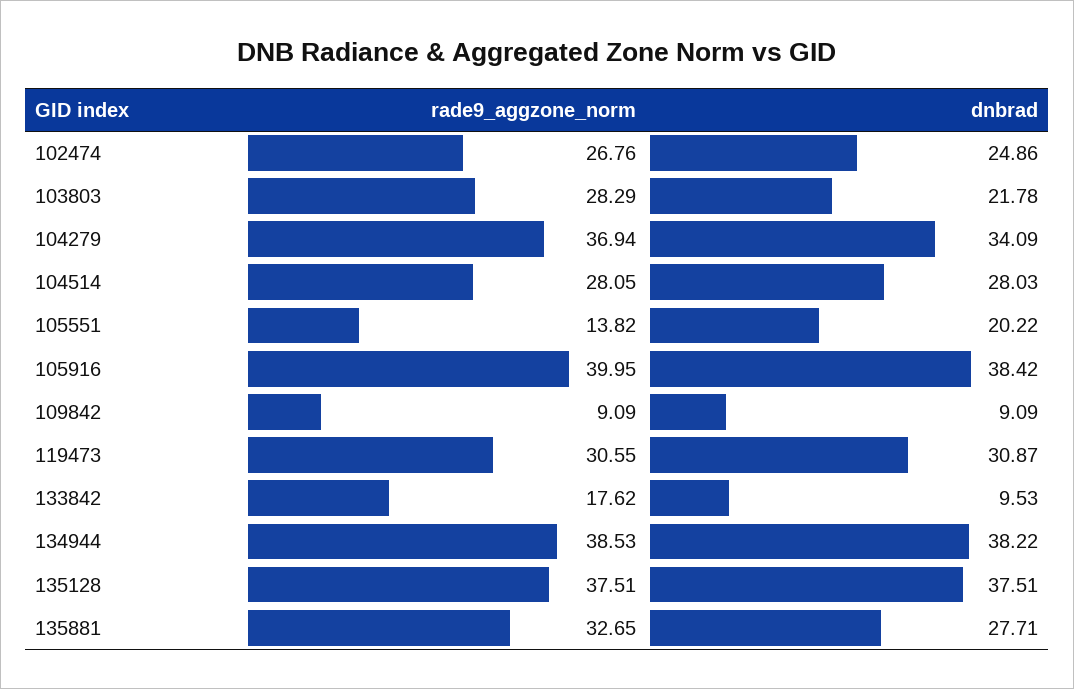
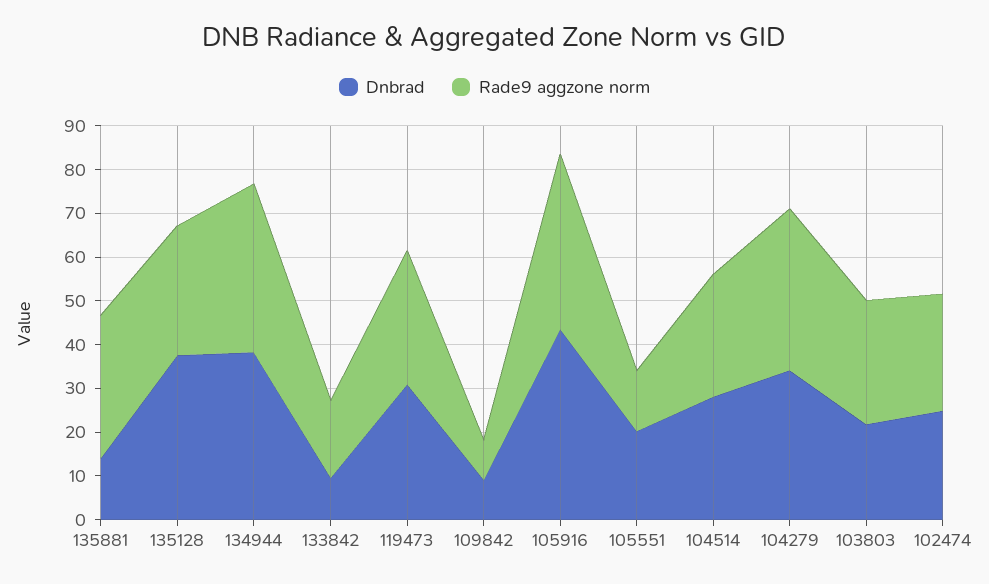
  {
    "rade9_aggzone_norm": {
      "102474": 26.76,
      "103803": 28.29,
      "104279": 36.94,
      "104514": 28.05,
      "105551": 13.82,
      "105916": 39.95,
      "109842": 9.09,
      "119473": 30.55,
      "133842": 17.62,
      "134944": 38.53,
-     "135128": 37.51,
+     "135128": 30,
      "135881": 32.65
    },
    "dnbrad": {
      "102474": 24.86,
      "103803": 21.78,
      "104279": 34.09,
      "104514": 28.03,
      "105551": 20.22,
-     "105916": 38.42,
+     "105916": 44,
      "109842": 9.09,
      "119473": 30.87,
      "133842": 9.53,
      "134944": 38.22,
      "135128": 37.51,
-     "135881": 27.71
+     "135881": 14
    }
  }

